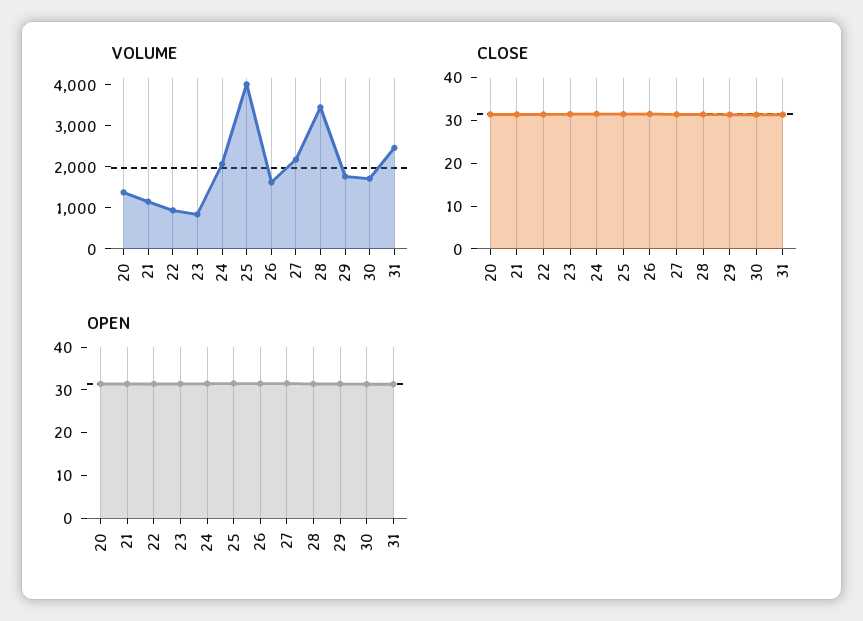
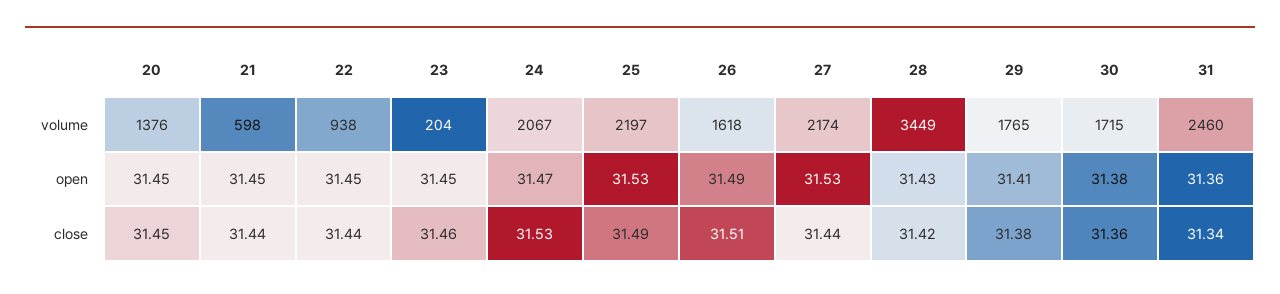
  {
    "VOLUME": {
      "20": 1376,
-     "21": 1200,
+     "21": 598,
      "22": 938,
-     "23": 800,
+     "23": 204,
      "24": 2067,
-     "25": 4000,
+     "25": 2197,
      "26": 1618,
      "27": 2174,
      "28": 3449,
      "29": 1765,
      "30": 1715,
      "31": 2460
    },
    "CLOSE": {
      "20": 31.45,
      "21": 31.44,
      "22": 31.44,
      "23": 31.46,
      "24": 31.53,
      "25": 31.49,
      "26": 31.51,
      "27": 31.44,
      "28": 31.42,
      "29": 31.38,
      "30": 31.36,
      "31": 31.34
    },
    "OPEN": {
      "20": 31.45,
      "21": 31.45,
      "22": 31.45,
      "23": 31.45,
      "24": 31.47,
      "25": 31.53,
      "26": 31.49,
      "27": 31.53,
      "28": 31.43,
      "29": 31.41,
      "30": 31.38,
      "31": 31.36
    }
  }

